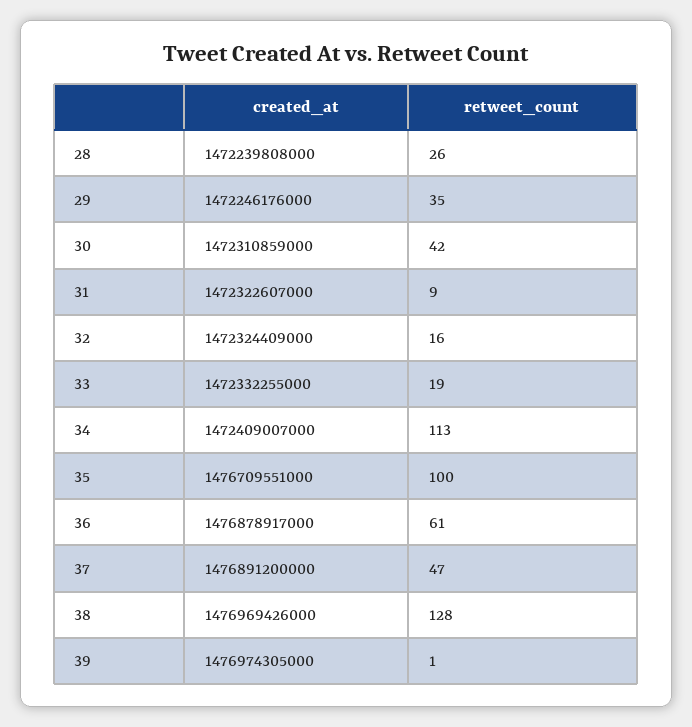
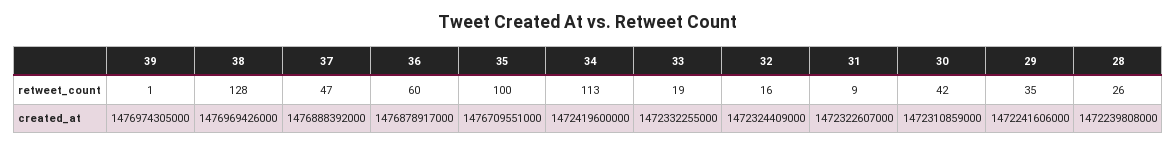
  {
    "created_at": {
      "28": 1472239808000,
-     "29": 1472246176000,
+     "29": 1472241606000,
      "30": 1472310859000,
      "31": 1472322607000,
      "32": 1472324409000,
      "33": 1472332255000,
-     "34": 1472409007000,
+     "34": 1472419600000,
      "35": 1476709551000,
      "36": 1476878917000,
-     "37": 1476891200000,
+     "37": 1476888392000,
      "38": 1476969426000,
      "39": 1476974305000
    },
    "retweet_count": {
      "28": 26,
      "29": 35,
      "30": 42,
      "31": 9,
      "32": 16,
      "33": 19,
      "34": 113,
      "35": 100,
-     "36": 61,
+     "36": 60,
      "37": 47,
      "38": 128,
      "39": 1
    }
  }

